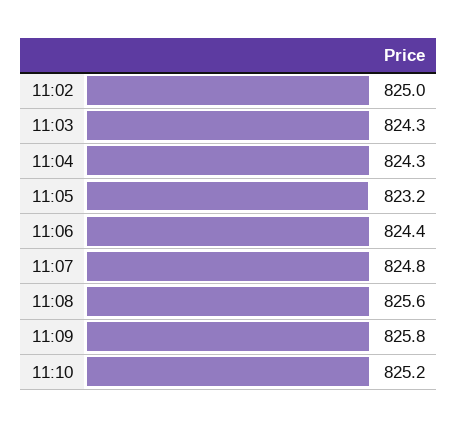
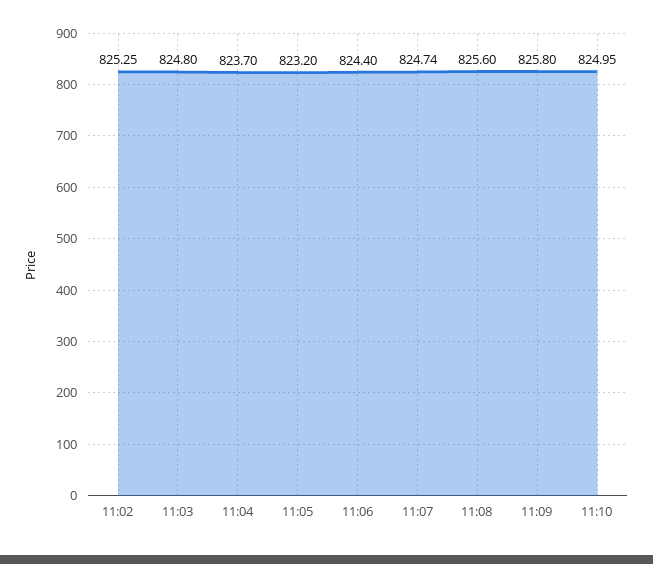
  {
-   "11:02": 825,
+   "11:02": 825.25,
-   "11:03": 824.3,
+   "11:03": 824.8,
-   "11:04": 824.3,
+   "11:04": 823.7,
    "11:05": 823.2,
    "11:06": 824.4,
-   "11:07": 824.8,
+   "11:07": 824.74,
    "11:08": 825.6,
    "11:09": 825.8,
-   "11:10": 825.2
+   "11:10": 824.95
  }

